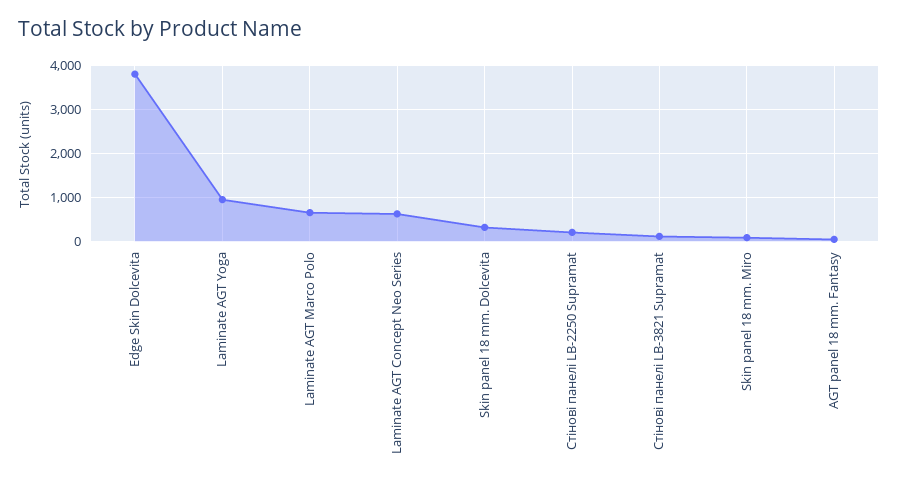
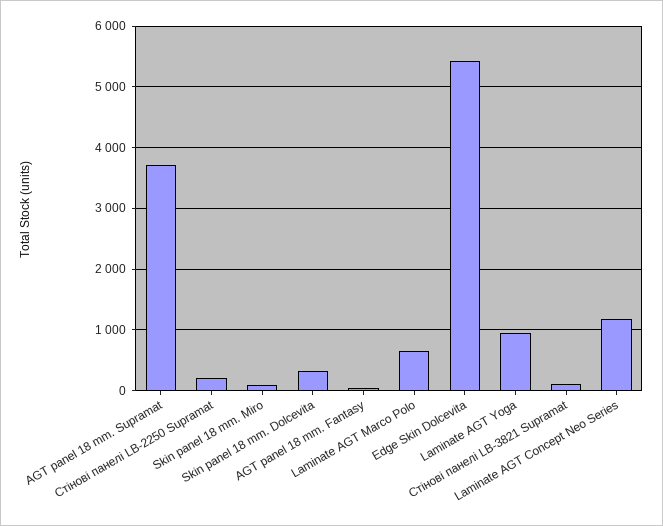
  {
-   "Edge Skin Dolcevita": 3800,
+   "Edge Skin Dolcevita": 5400,
    "Laminate AGT Yoga": 900,
    "Laminate AGT Marco Polo": 700,
-   "Laminate AGT Concept Neo Series": 600,
+   "Laminate AGT Concept Neo Series": 1200,
    "Skin panel 18 mm. Dolcevita": 300,
    "Стінові панелі LB-2250 Supramat": 200,
    "Стінові панелі LB-3821 Supramat": 100,
    "Skin panel 18 mm. Miro": 100,
-   "AGT panel 18 mm. Fantasy": 0
+   "AGT panel 18 mm. Fantasy": 0,
+   "AGT panel 18 mm. Supramat": 3700
  }

